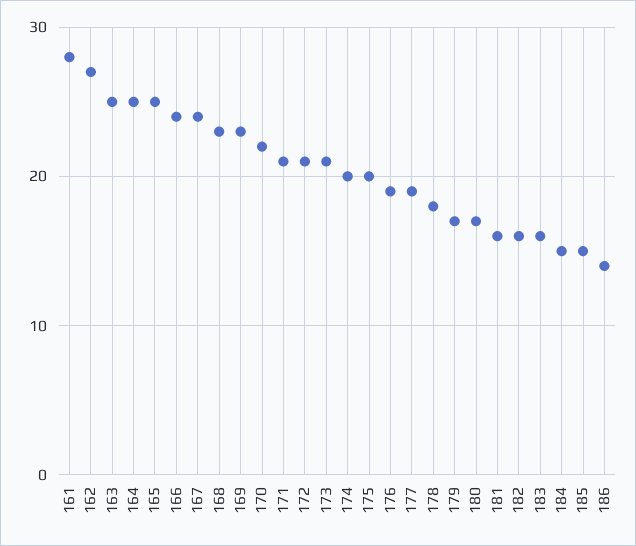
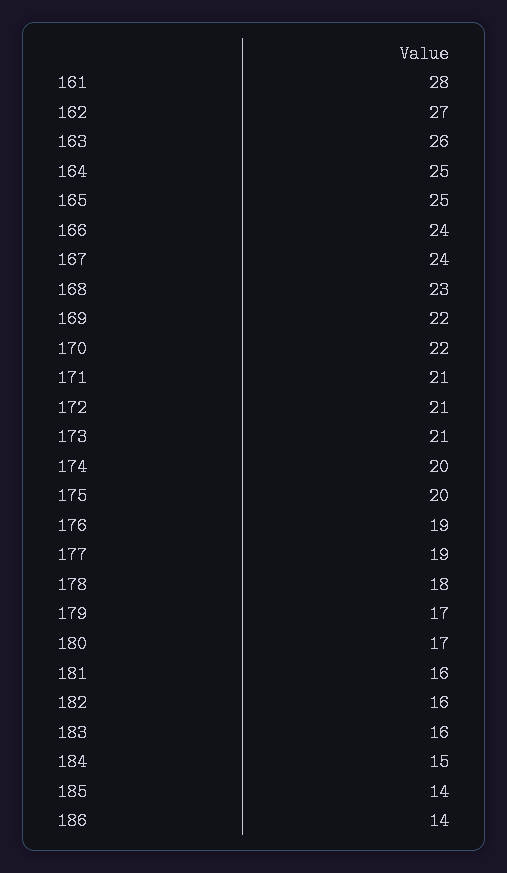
  {
    "161": 28,
    "162": 27,
-   "163": 25,
+   "163": 26,
    "164": 25,
    "165": 25,
    "166": 24,
    "167": 24,
    "168": 23,
-   "169": 23,
+   "169": 22,
    "170": 22,
    "171": 21,
    "172": 21,
    "173": 21,
    "174": 20,
    "175": 20,
    "176": 19,
    "177": 19,
    "178": 18,
    "179": 17,
    "180": 17,
    "181": 16,
    "182": 16,
    "183": 16,
    "184": 15,
-   "185": 15,
+   "185": 14,
    "186": 14
  }

